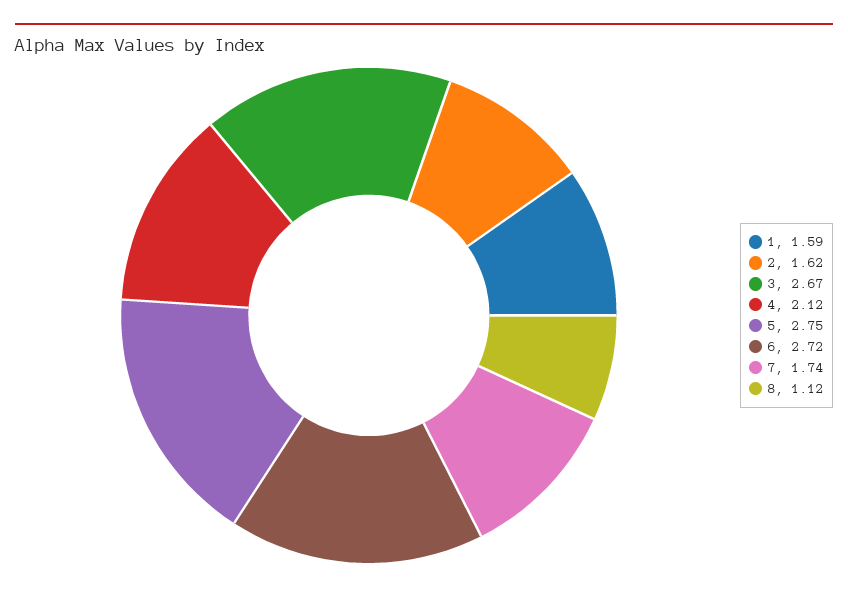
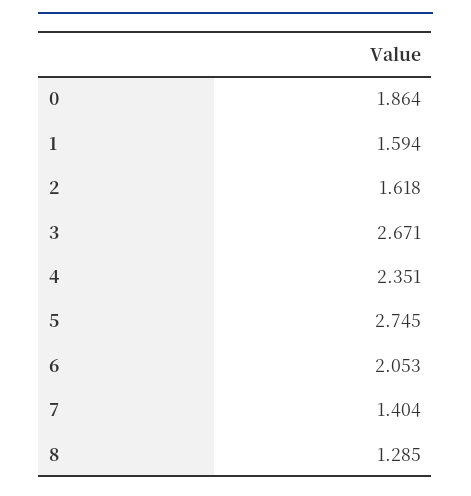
  {
    "1": 1.594,
    "2": 1.618,
    "3": 2.671,
-   "4": 2.12,
+   "4": 2.351,
    "5": 2.745,
-   "6": 2.72,
+   "6": 2.053,
-   "7": 1.74,
+   "7": 1.404,
-   "8": 1.12
+   "8": 1.285,
+   "0": 1.864
  }

